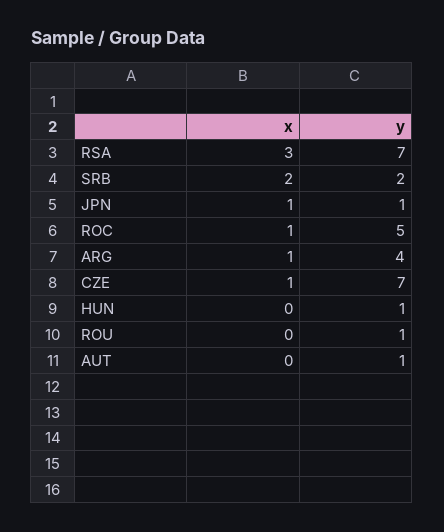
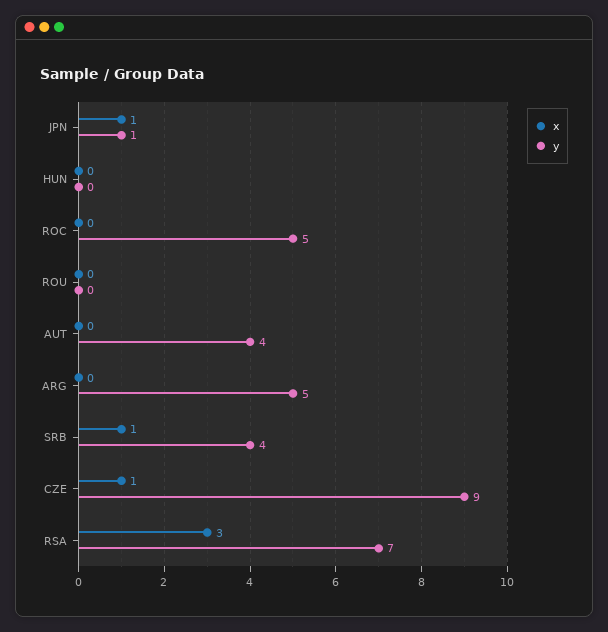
  {
    "x": {
      "RSA": 3,
-     "SRB": 2,
+     "SRB": 1,
      "JPN": 1,
-     "ROC": 1,
+     "ROC": 0,
-     "ARG": 1,
+     "ARG": 0,
      "CZE": 1,
      "HUN": 0,
      "ROU": 0,
      "AUT": 0
    },
    "y": {
      "RSA": 7,
-     "SRB": 2,
+     "SRB": 4,
      "JPN": 1,
      "ROC": 5,
-     "ARG": 4,
+     "ARG": 5,
-     "CZE": 7,
+     "CZE": 9,
-     "HUN": 1,
+     "HUN": 0,
-     "ROU": 1,
+     "ROU": 0,
-     "AUT": 1
+     "AUT": 4
    }
  }

